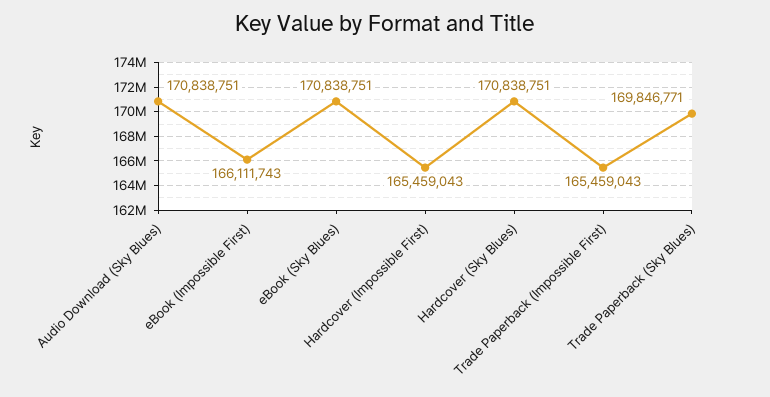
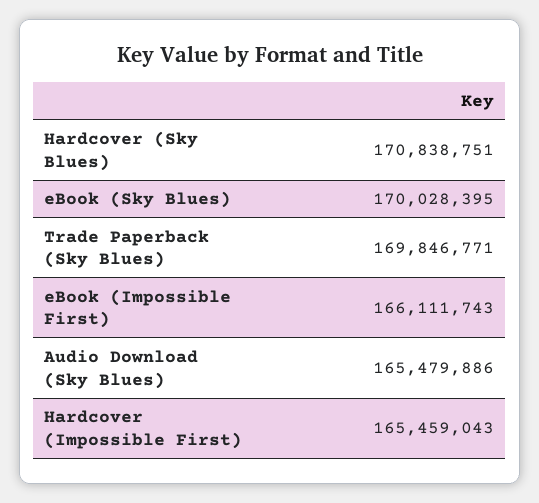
  {
-   "Audio Download (Sky Blues)": 170838751,
+   "Audio Download (Sky Blues)": 165479886,
    "eBook (Impossible First)": 166111743,
-   "eBook (Sky Blues)": 170838751,
+   "eBook (Sky Blues)": 170028395,
    "Hardcover (Impossible First)": 165459043,
    "Hardcover (Sky Blues)": 170838751,
-   "Trade Paperback (Impossible First)": 165459043,
    "Trade Paperback (Sky Blues)": 169846771
  }

